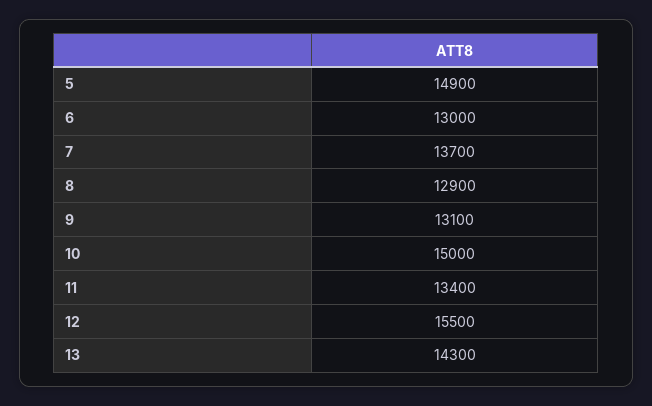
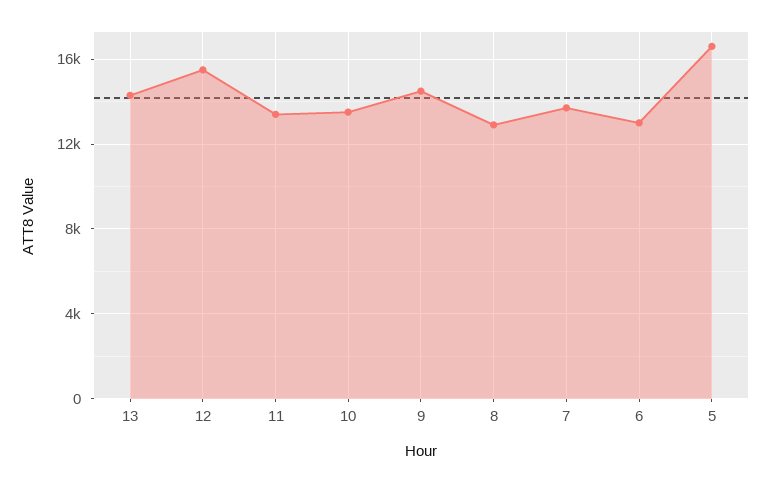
  {
-   "5": 14900,
+   "5": 16500,
    "6": 13000,
    "7": 13700,
    "8": 12900,
-   "9": 13100,
+   "9": 14500,
-   "10": 15000,
+   "10": 13500,
    "11": 13400,
    "12": 15500,
    "13": 14300
  }

